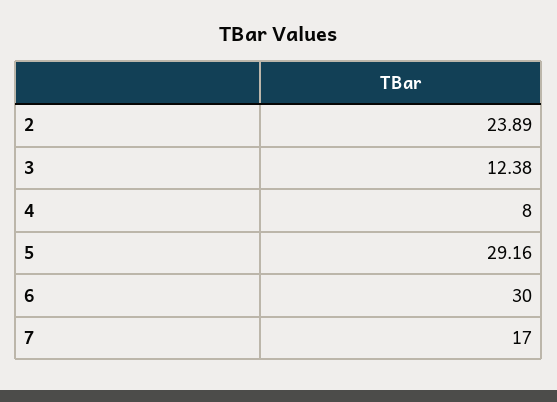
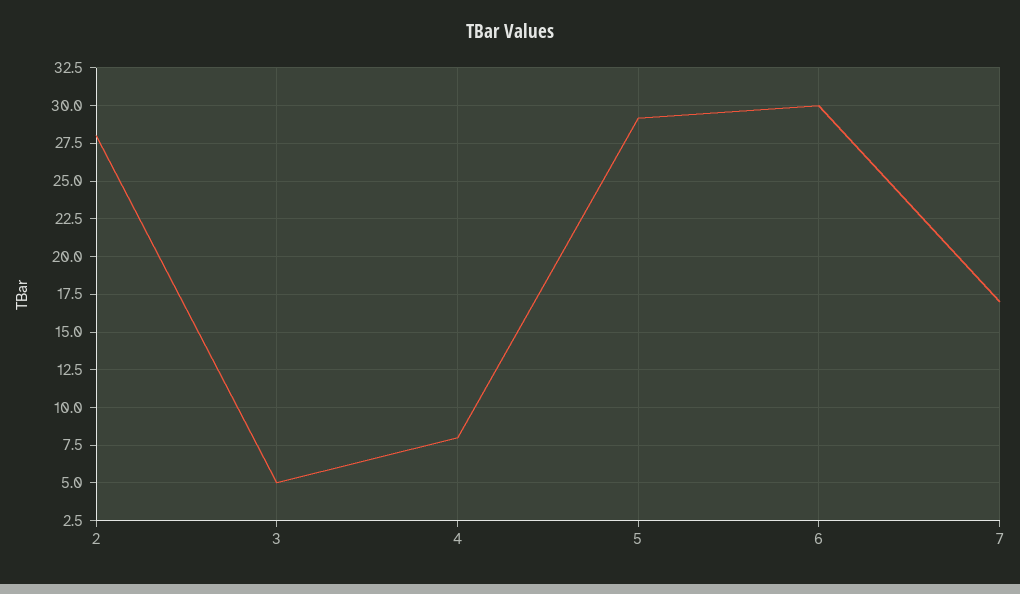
  {
-   "2": 23.89,
+   "2": 28,
-   "3": 12.38,
+   "3": 5,
    "4": 8,
    "5": 29.16,
    "6": 30,
    "7": 17
  }

